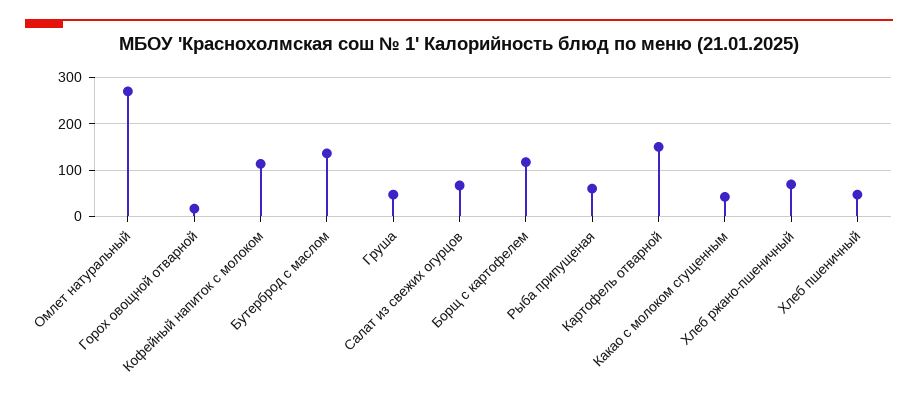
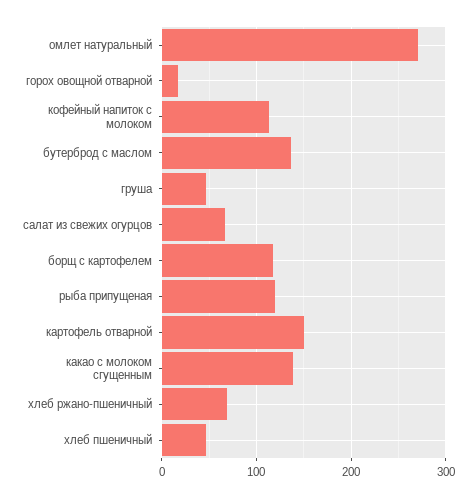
  {
    "Омлет натуральный": 270,
    "Горох овощной отварной": 20,
    "Кофейный напиток с молоком": 110,
    "Бутерброд с маслом": 140,
    "Груша": 50,
    "Салат из свежих огурцов": 70,
    "Борщ с картофелем": 120,
-   "Рыба припущеная": 60,
+   "Рыба припущеная": 120,
    "Картофель отварной": 150,
-   "Какао с молоком сгущенным": 40,
+   "Какао с молоком сгущенным": 140,
    "Хлеб ржано-пшеничный": 70,
    "Хлеб пшеничный": 50
  }

